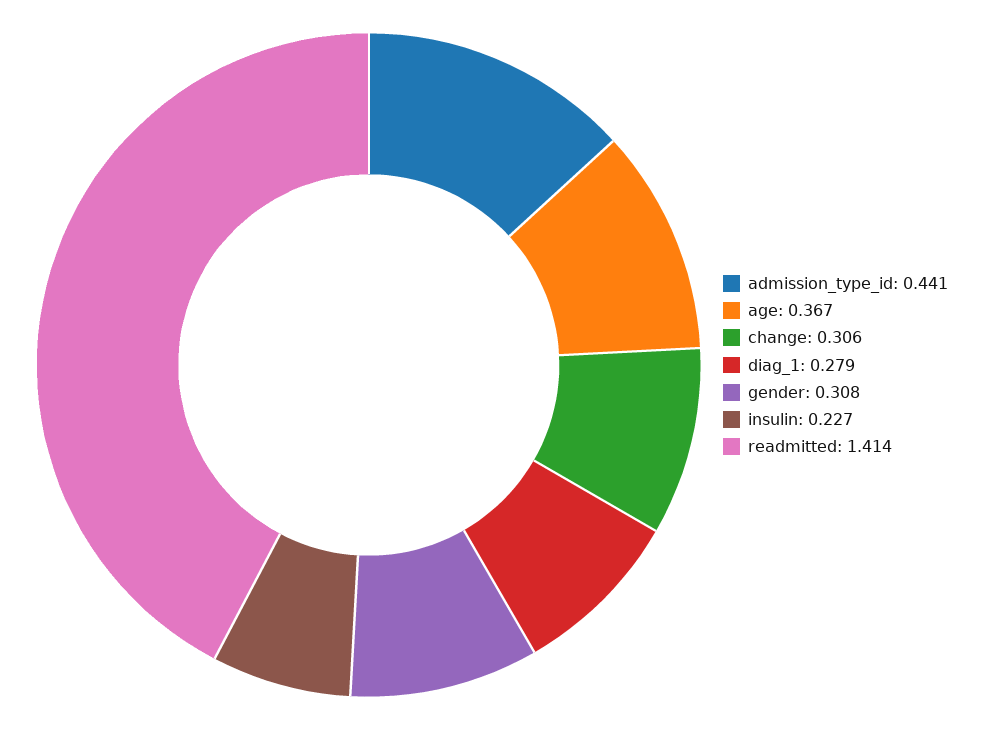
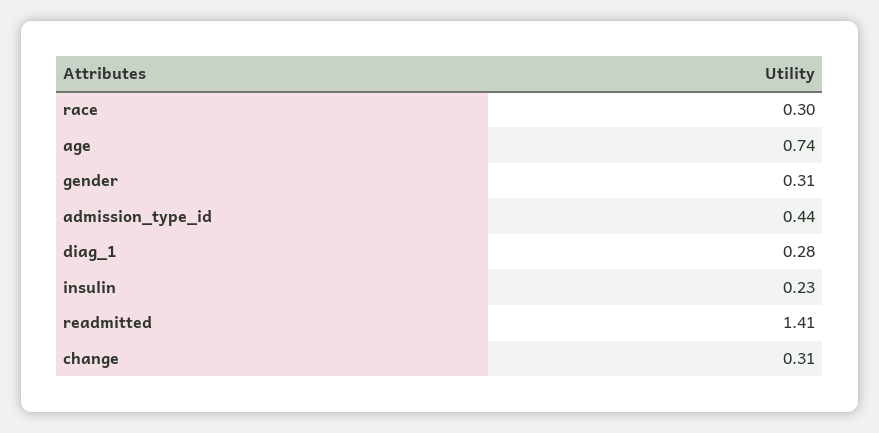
  {
    "admission_type_id": 0.441,
-   "age": 0.367,
+   "age": 0.74,
    "change": 0.306,
    "diag_1": 0.279,
    "gender": 0.308,
    "insulin": 0.227,
-   "readmitted": 1.414
+   "readmitted": 1.414,
+   "race": 0.3
  }

